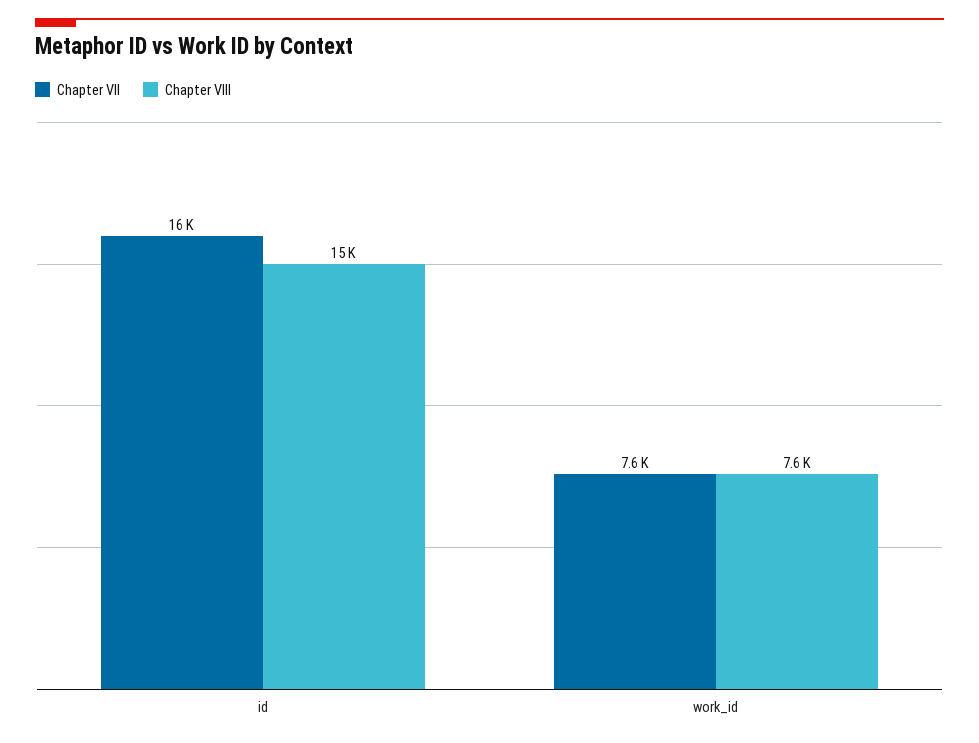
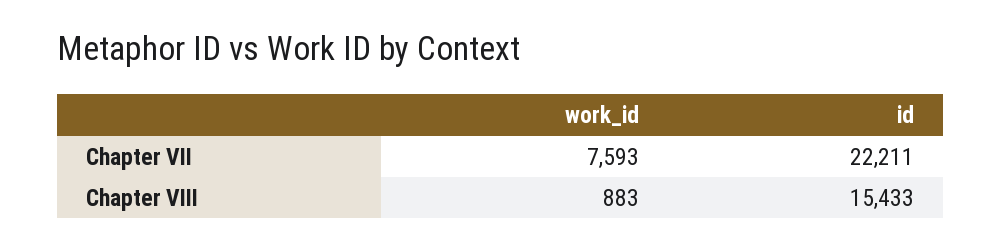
  {
    "Chapter VII": {
-     "id": 16000,
+     "id": 22211,
      "work_id": 7593
    },
    "Chapter VIII": {
      "id": 15433,
-     "work_id": 7600
+     "work_id": 883
    }
  }

